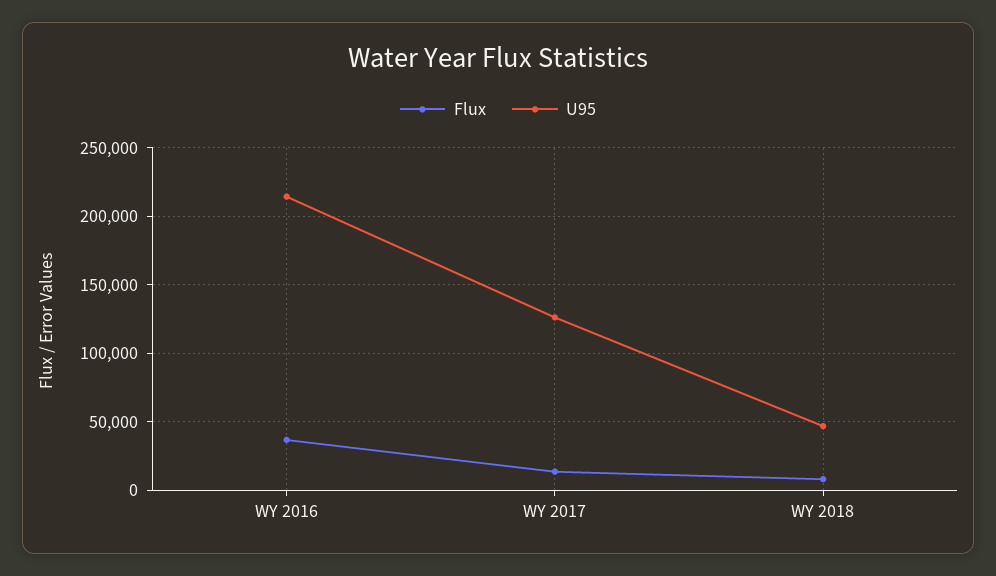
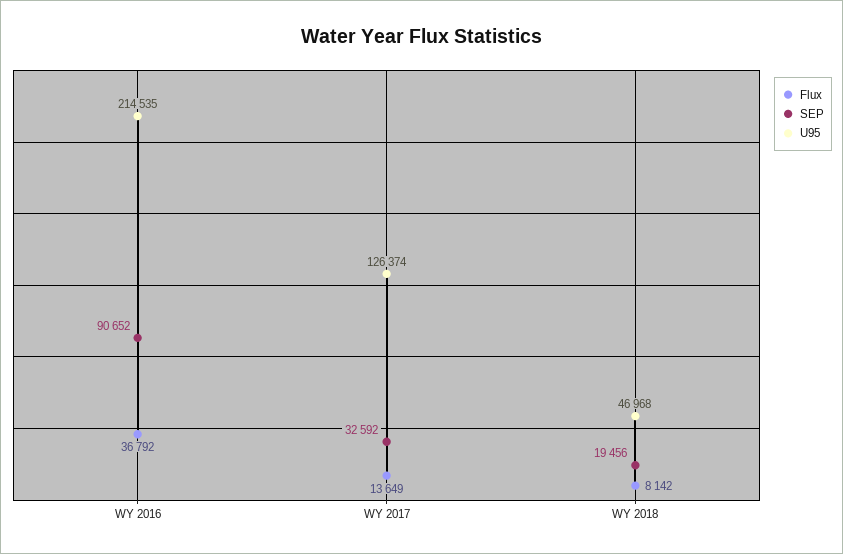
  {
    "Flux": {
      "WY 2016": 36792,
      "WY 2017": 13649,
      "WY 2018": 8142
    },
    "U95": {
      "WY 2016": 214535,
      "WY 2017": 126374,
      "WY 2018": 46968
-   }
+   },
+   "SEP": {
+     "WY 2016": 90652,
+     "WY 2017": 32592,
+     "WY 2018": 19456
+   }
  }

